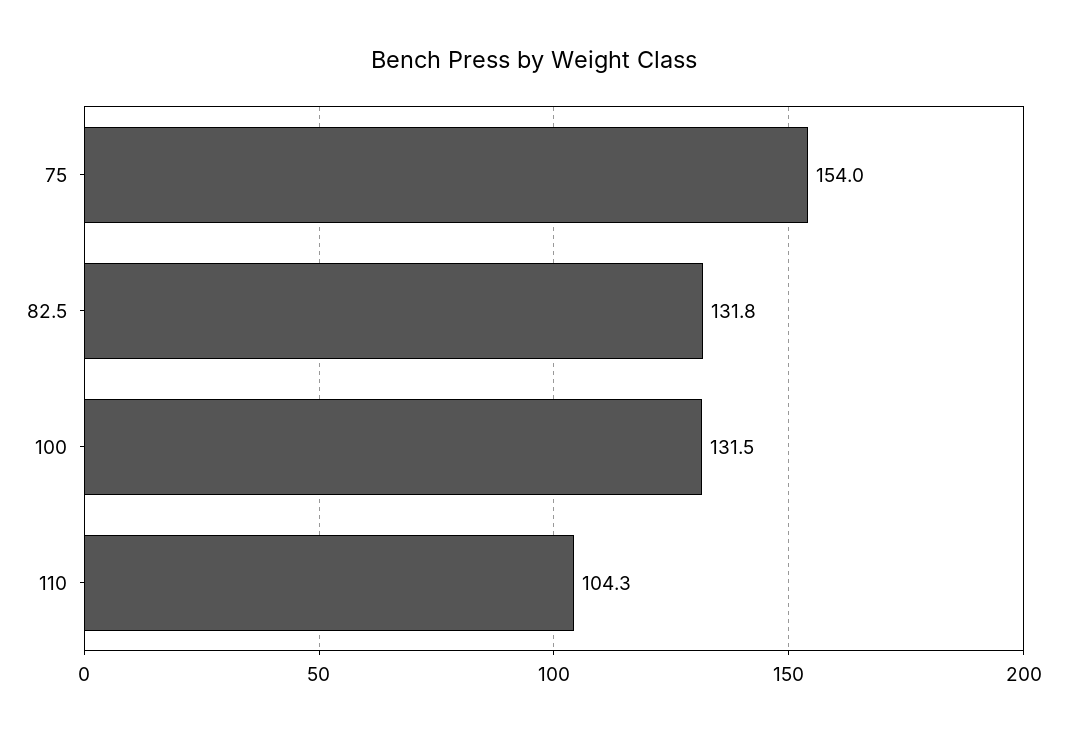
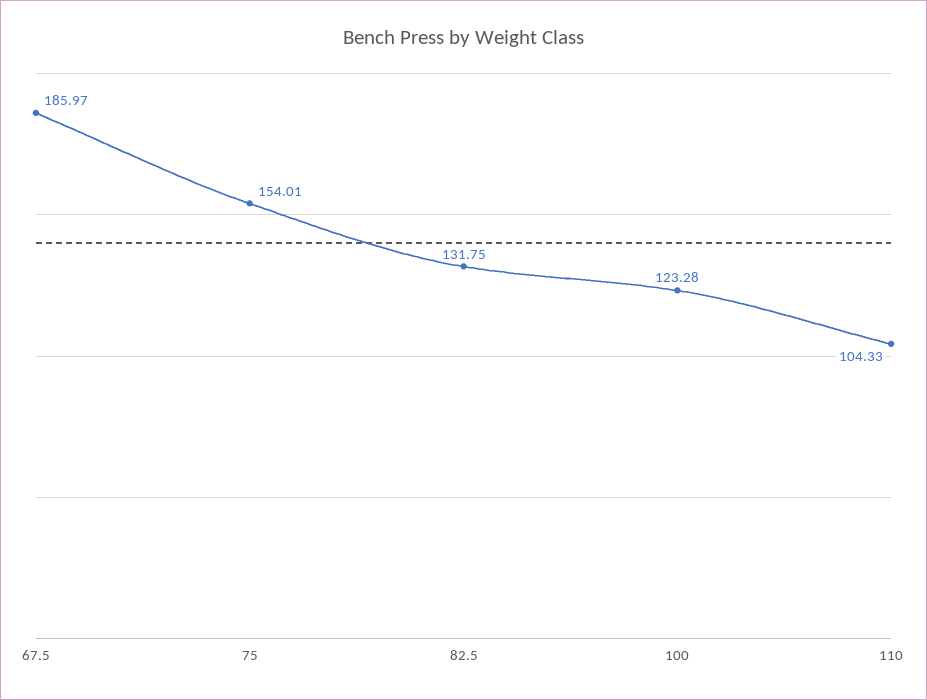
  {
    "75": 154.01,
    "82.5": 131.75,
-   "100": 131.5,
+   "100": 123.28,
-   "110": 104.33
+   "110": 104.33,
+   "67.5": 185.97
  }

